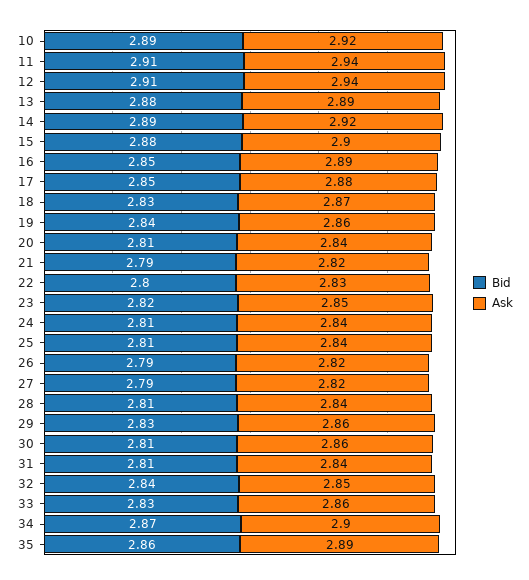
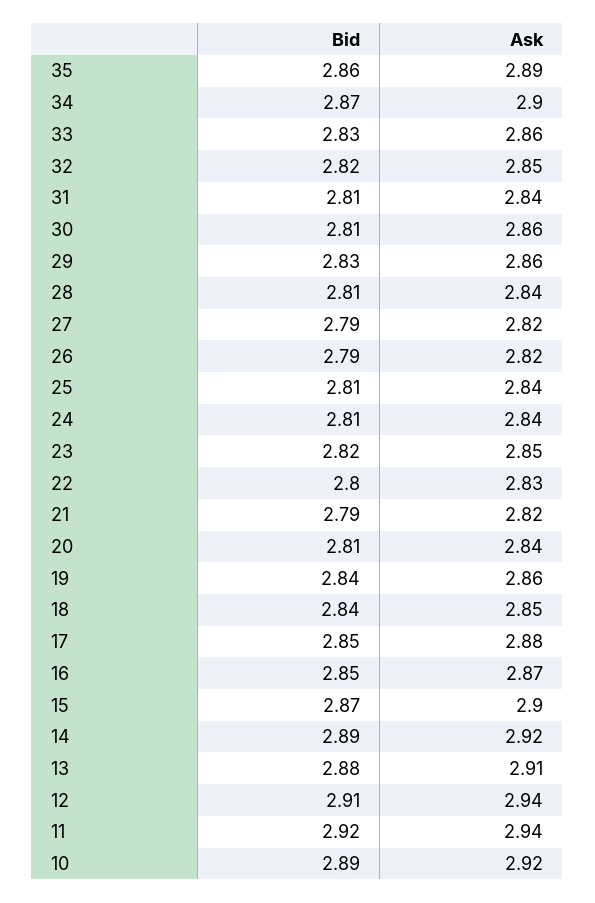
  {
    "Bid": {
      "10": 2.89,
-     "11": 2.91,
+     "11": 2.92,
      "12": 2.91,
      "13": 2.88,
      "14": 2.89,
-     "15": 2.88,
+     "15": 2.87,
      "16": 2.85,
      "17": 2.85,
-     "18": 2.83,
+     "18": 2.84,
      "19": 2.84,
      "20": 2.81,
      "21": 2.79,
      "22": 2.8,
      "23": 2.82,
      "24": 2.81,
      "25": 2.81,
      "26": 2.79,
      "27": 2.79,
      "28": 2.81,
      "29": 2.83,
      "30": 2.81,
      "31": 2.81,
-     "32": 2.84,
+     "32": 2.82,
      "33": 2.83,
      "34": 2.87,
      "35": 2.86
    },
    "Ask": {
      "10": 2.92,
      "11": 2.94,
      "12": 2.94,
-     "13": 2.89,
+     "13": 2.91,
      "14": 2.92,
      "15": 2.9,
-     "16": 2.89,
+     "16": 2.87,
      "17": 2.88,
-     "18": 2.87,
+     "18": 2.85,
      "19": 2.86,
      "20": 2.84,
      "21": 2.82,
      "22": 2.83,
      "23": 2.85,
      "24": 2.84,
      "25": 2.84,
      "26": 2.82,
      "27": 2.82,
      "28": 2.84,
      "29": 2.86,
      "30": 2.86,
      "31": 2.84,
      "32": 2.85,
      "33": 2.86,
      "34": 2.9,
      "35": 2.89
    }
  }

